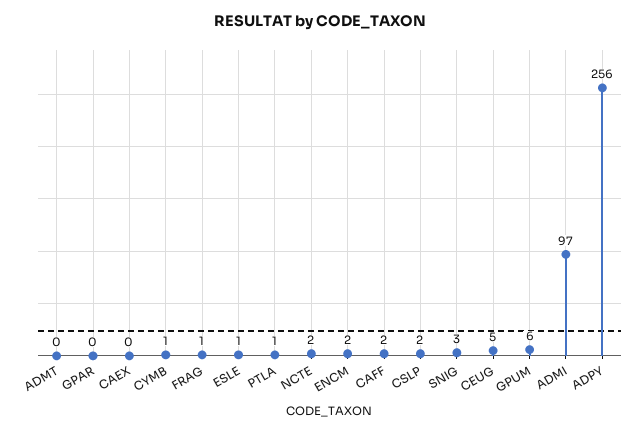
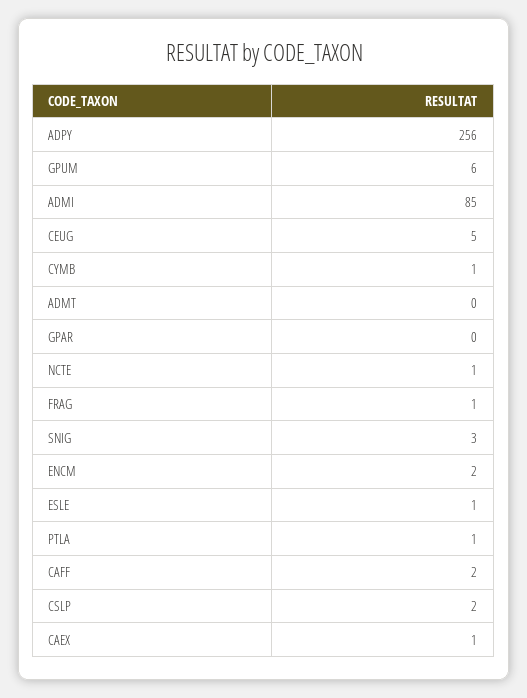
  {
    "ADMT": 0,
    "GPAR": 0,
-   "CAEX": 0,
+   "CAEX": 1,
    "CYMB": 1,
    "FRAG": 1,
    "ESLE": 1,
    "PTLA": 1,
-   "NCTE": 2,
+   "NCTE": 1,
    "ENCM": 2,
    "CAFF": 2,
    "CSLP": 2,
    "SNIG": 3,
    "CEUG": 5,
    "GPUM": 6,
-   "ADMI": 97,
+   "ADMI": 85,
    "ADPY": 256
  }

